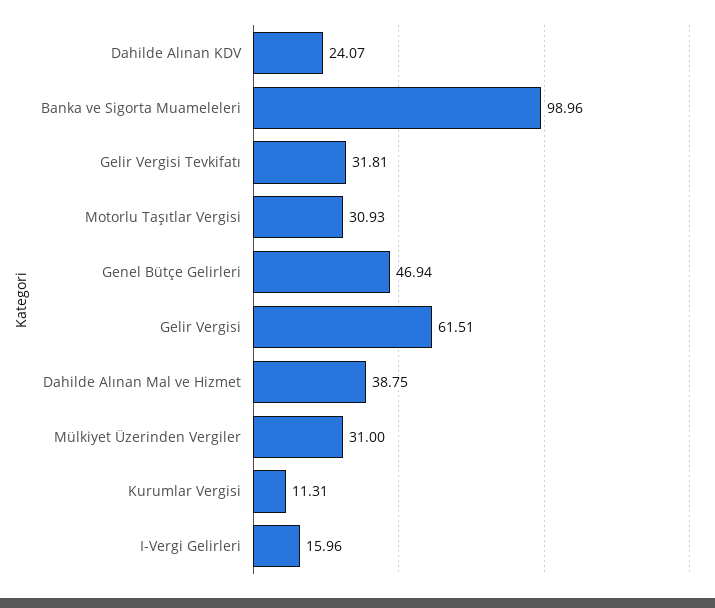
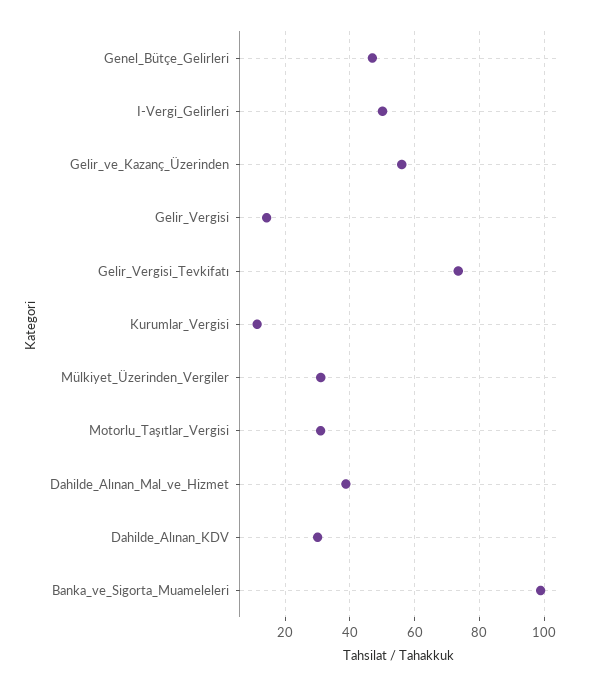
  {
-   "Dahilde Alınan KDV": 24.07,
+   "Dahilde Alınan KDV": 30,
    "Banka ve Sigorta Muameleleri": 98.96,
-   "Gelir Vergisi Tevkifatı": 31.81,
+   "Gelir Vergisi Tevkifatı": 74,
    "Motorlu Taşıtlar Vergisi": 30.93,
    "Genel Bütçe Gelirleri": 46.94,
-   "Gelir Vergisi": 61.51,
+   "Gelir Vergisi": 14,
    "Dahilde Alınan Mal ve Hizmet": 38.75,
    "Mülkiyet Üzerinden Vergiler": 31,
    "Kurumlar Vergisi": 11.31,
-   "I-Vergi Gelirleri": 15.96
+   "I-Vergi Gelirleri": 50,
+   "Gelir_ve_Kazanç_Üzerinden": 56
  }

